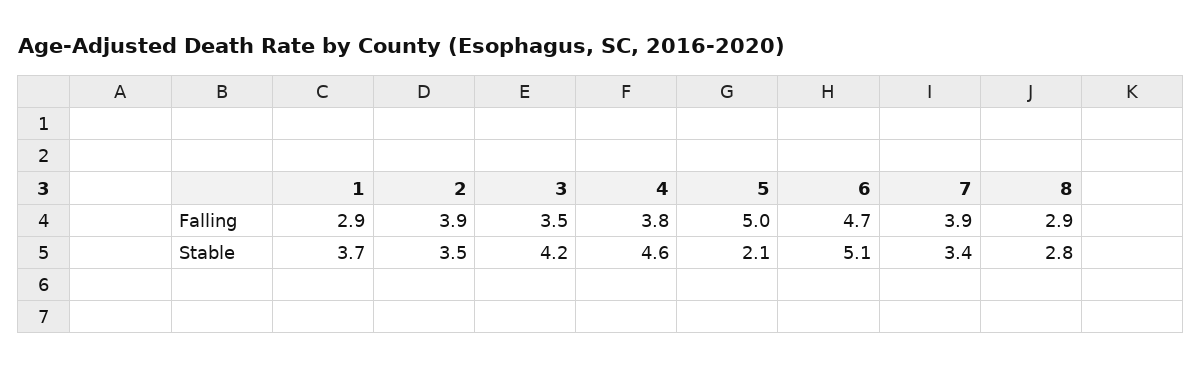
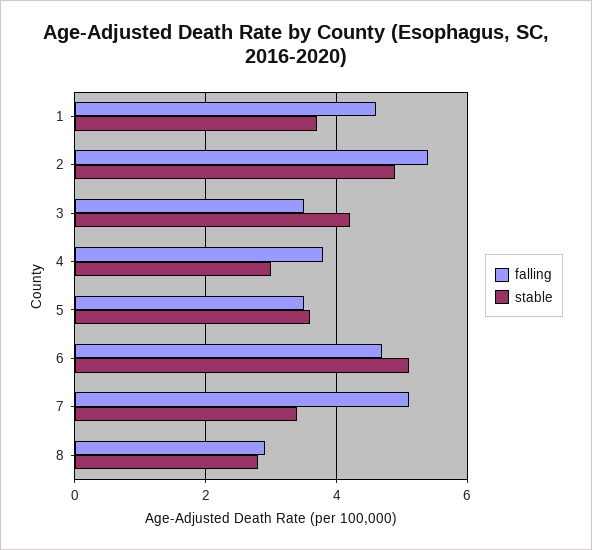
  {
    "Falling": {
-     "1": 2.9,
+     "1": 4.5,
-     "2": 3.9,
+     "2": 5.5,
      "3": 3.5,
      "4": 3.8,
-     "5": 5,
+     "5": 3.5,
      "6": 4.7,
-     "7": 3.9,
+     "7": 5,
      "8": 2.9
    },
    "Stable": {
      "1": 3.7,
-     "2": 3.5,
+     "2": 5,
      "3": 4.2,
-     "4": 4.6,
+     "4": 3,
-     "5": 2.1,
+     "5": 3.5,
      "6": 5.1,
      "7": 3.4,
      "8": 2.8
    }
  }

